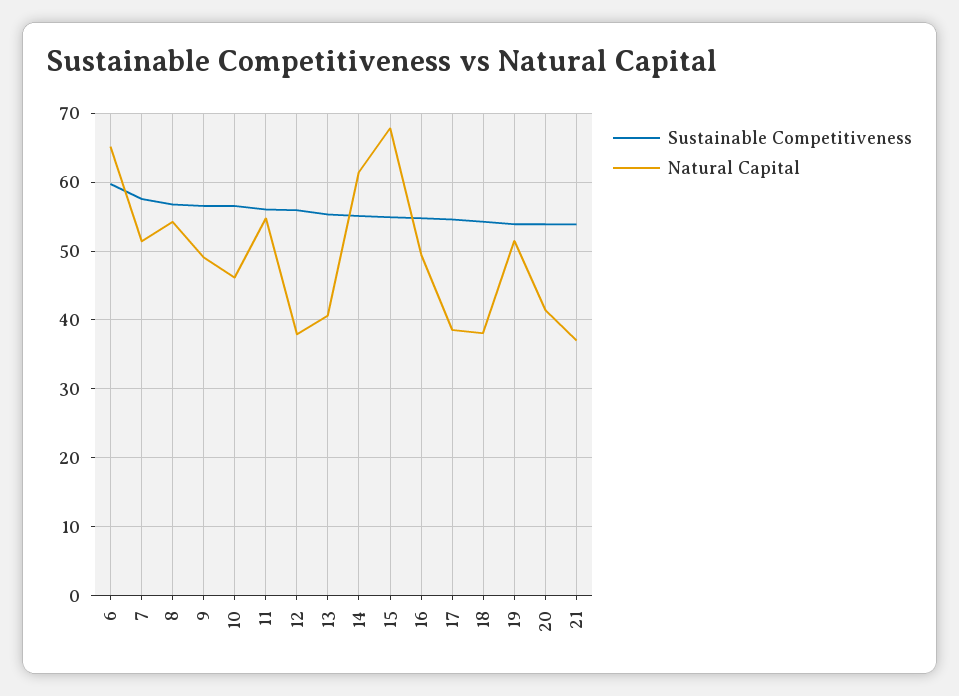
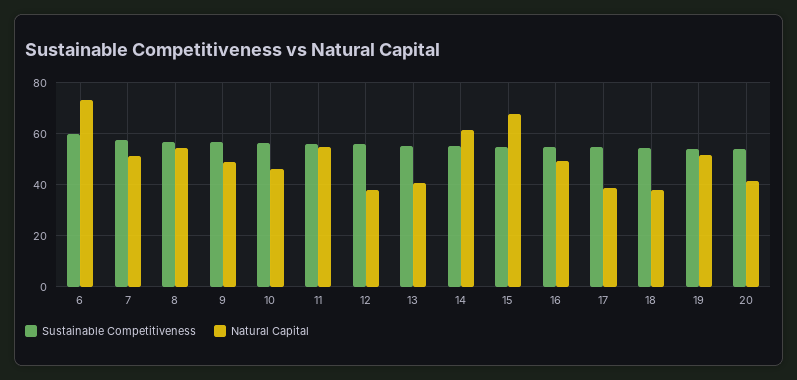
  {
    "Sustainable Competitiveness": {
      "6": 60,
      "7": 58,
      "8": 57,
      "9": 57,
      "10": 57,
      "11": 56,
      "12": 56,
      "13": 55,
      "14": 55,
      "15": 55,
      "16": 55,
      "17": 55,
      "18": 54,
      "19": 54,
-     "20": 54,
+     "20": 54
-     "21": 54
    },
    "Natural Capital": {
-     "6": 65,
+     "6": 72.5,
      "7": 51,
      "8": 54,
      "9": 49,
      "10": 46,
      "11": 55,
      "12": 38,
      "13": 41,
      "14": 61,
      "15": 68,
      "16": 49,
      "17": 39,
      "18": 38,
      "19": 51,
-     "20": 41,
+     "20": 41
-     "21": 37
    }
  }

